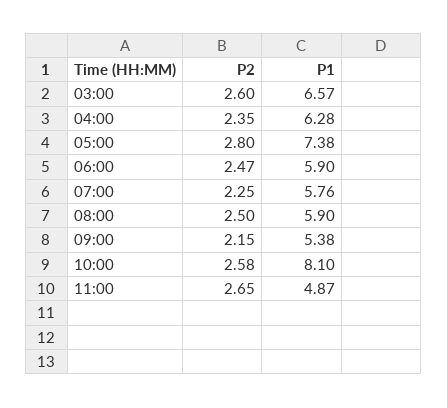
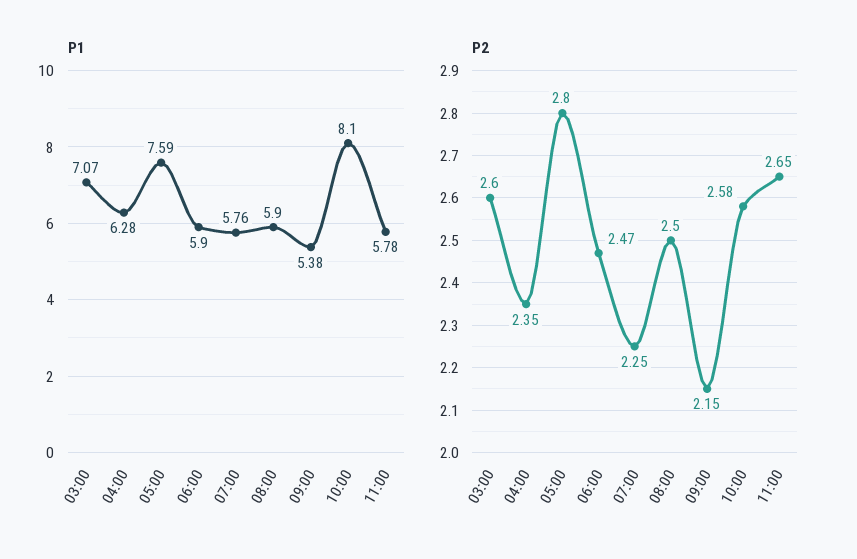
  {
    "P2": {
      "03:00": 2.6,
      "04:00": 2.35,
      "05:00": 2.8,
      "06:00": 2.47,
      "07:00": 2.25,
      "08:00": 2.5,
      "09:00": 2.15,
      "10:00": 2.58,
      "11:00": 2.65
    },
    "P1": {
-     "03:00": 6.57,
+     "03:00": 7.07,
      "04:00": 6.28,
-     "05:00": 7.38,
+     "05:00": 7.59,
      "06:00": 5.9,
      "07:00": 5.76,
      "08:00": 5.9,
      "09:00": 5.38,
      "10:00": 8.1,
-     "11:00": 4.87
+     "11:00": 5.78
    }
  }

